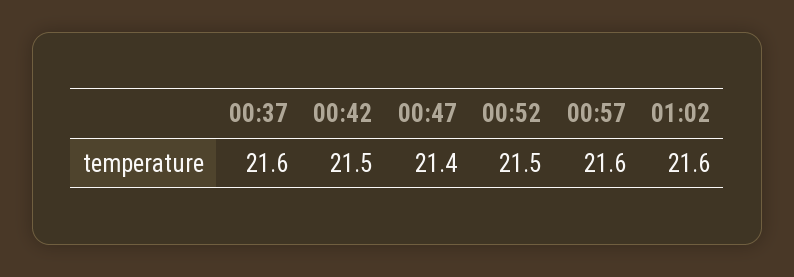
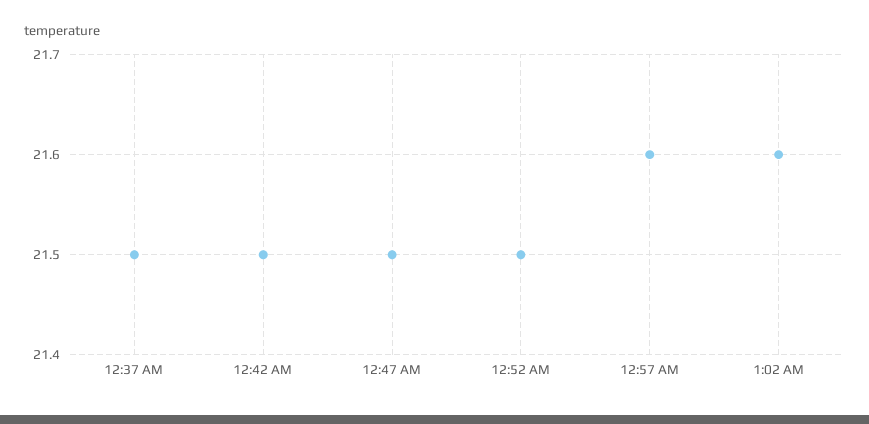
  {
-   "00:37": 21.6,
+   "00:37": 21.5,
    "00:42": 21.5,
-   "00:47": 21.4,
+   "00:47": 21.5,
    "00:52": 21.5,
    "00:57": 21.6,
    "01:02": 21.6
  }

